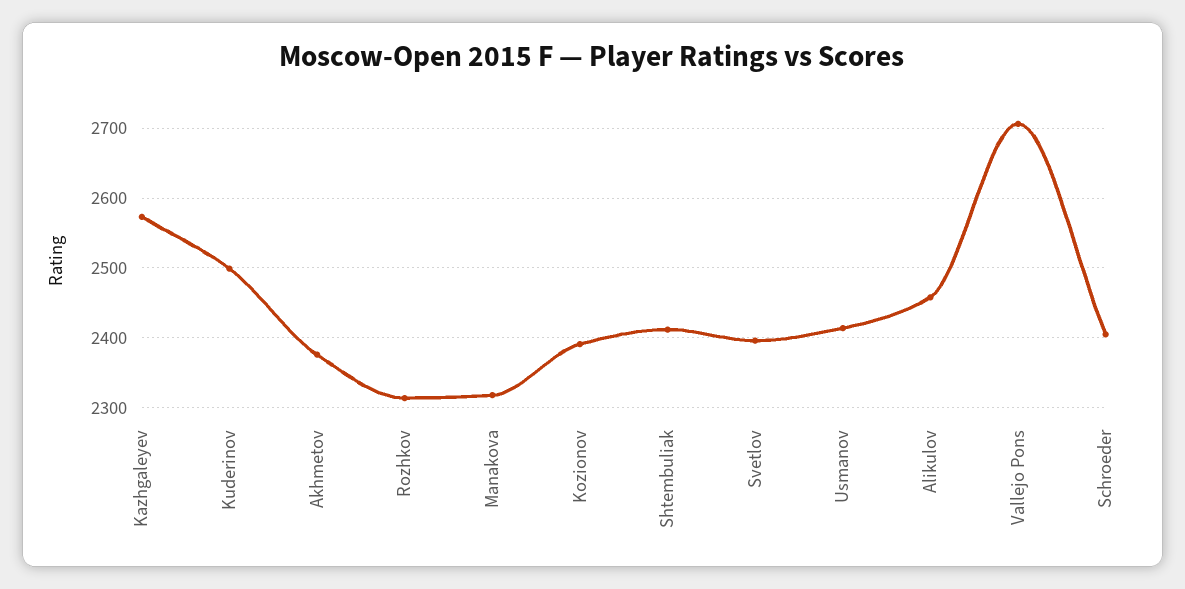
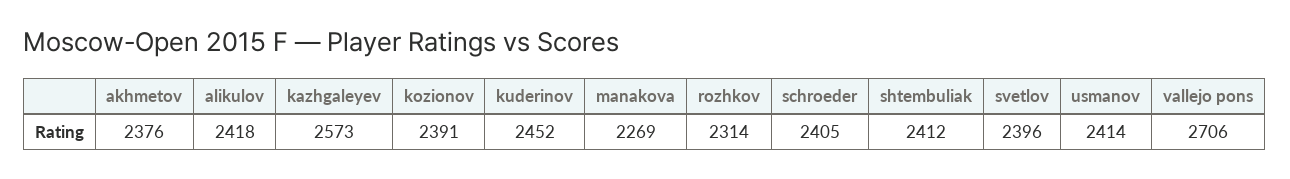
  {
    "Kazhgaleyev": 2573,
-   "Kuderinov": 2500,
+   "Kuderinov": 2452,
    "Akhmetov": 2376,
    "Rozhkov": 2314,
-   "Manakova": 2320,
+   "Manakova": 2269,
    "Kozionov": 2391,
    "Shtembuliak": 2412,
    "Svetlov": 2396,
    "Usmanov": 2414,
-   "Alikulov": 2460,
+   "Alikulov": 2418,
    "Vallejo Pons": 2706,
    "Schroeder": 2405
  }

